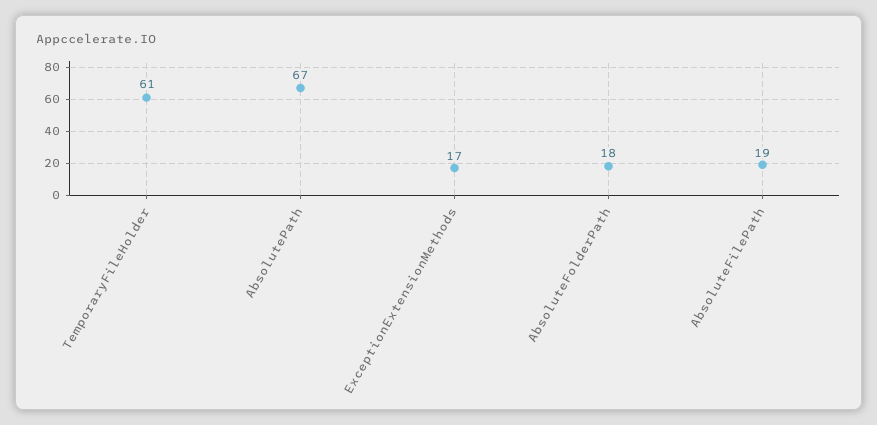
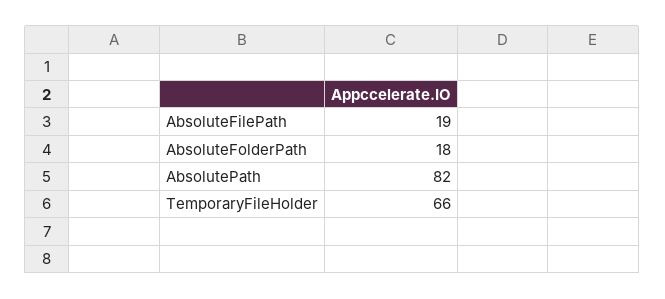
  {
-   "TemporaryFileHolder": 61,
+   "TemporaryFileHolder": 66,
-   "AbsolutePath": 67,
+   "AbsolutePath": 82,
-   "ExceptionExtensionMethods": 17,
    "AbsoluteFolderPath": 18,
    "AbsoluteFilePath": 19
  }

